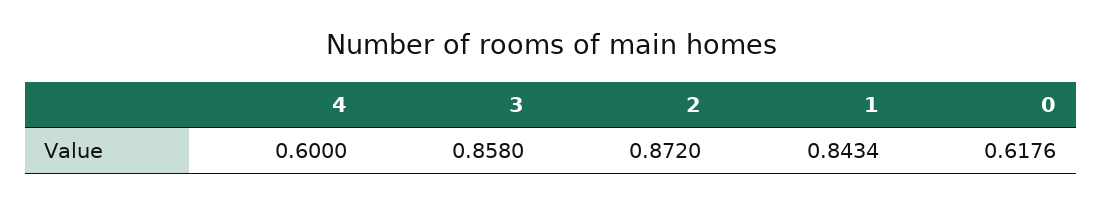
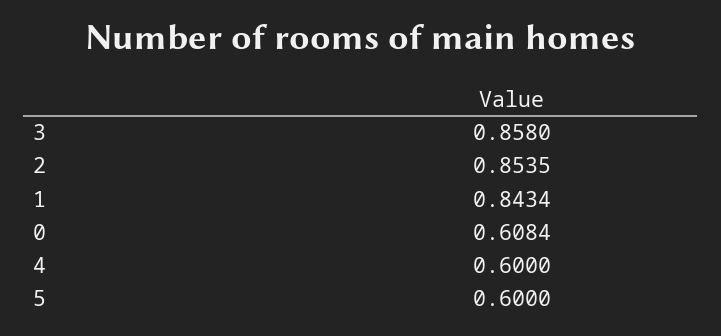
  {
    "4": 0.6,
    "3": 0.858,
-   "2": 0.872,
+   "2": 0.8535,
    "1": 0.8434,
-   "0": 0.6176
+   "0": 0.6084,
+   "5": 0.6
  }

